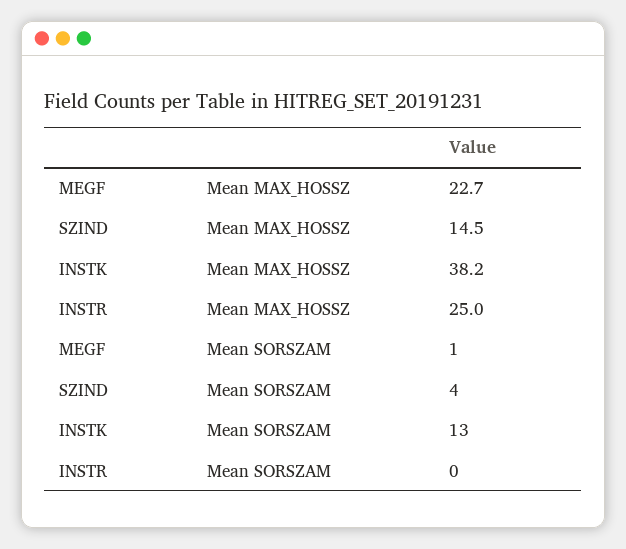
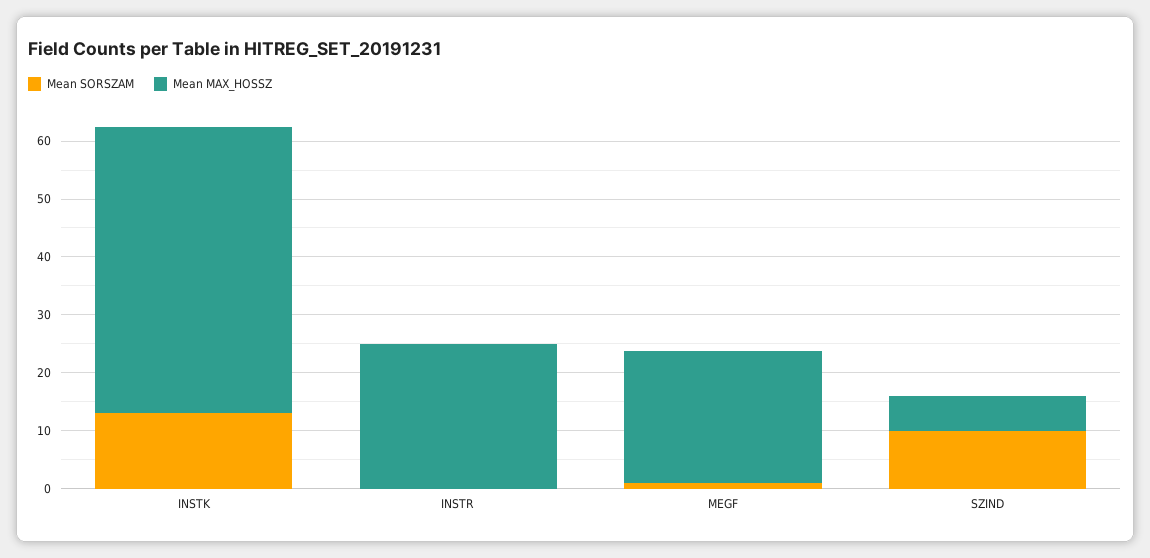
  {
    "Mean MAX_HOSSZ": {
      "MEGF": 22.7,
-     "SZIND": 14.5,
+     "SZIND": 6,
-     "INSTK": 38.2,
+     "INSTK": 50,
      "INSTR": 25
    },
    "Mean SORSZAM": {
      "MEGF": 1,
-     "SZIND": 4,
+     "SZIND": 10,
      "INSTK": 13,
      "INSTR": 0
    }
  }

